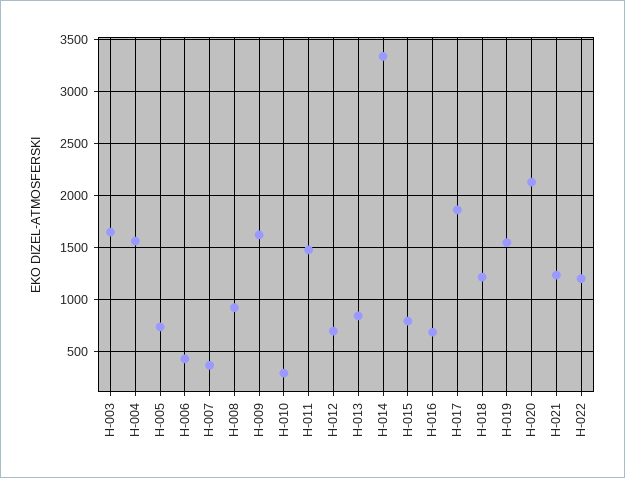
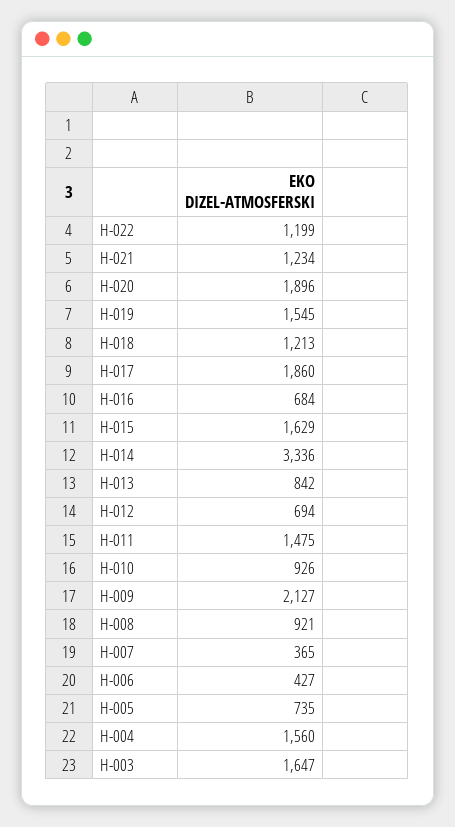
  {
    "H-003": 1647,
    "H-004": 1560,
    "H-005": 735,
    "H-006": 427,
    "H-007": 365,
    "H-008": 921,
-   "H-009": 1600,
+   "H-009": 2127,
-   "H-010": 300,
+   "H-010": 926,
    "H-011": 1475,
    "H-012": 694,
    "H-013": 842,
    "H-014": 3336,
-   "H-015": 800,
+   "H-015": 1629,
    "H-016": 684,
    "H-017": 1860,
    "H-018": 1213,
    "H-019": 1545,
-   "H-020": 2100,
+   "H-020": 1896,
    "H-021": 1234,
    "H-022": 1199
  }

